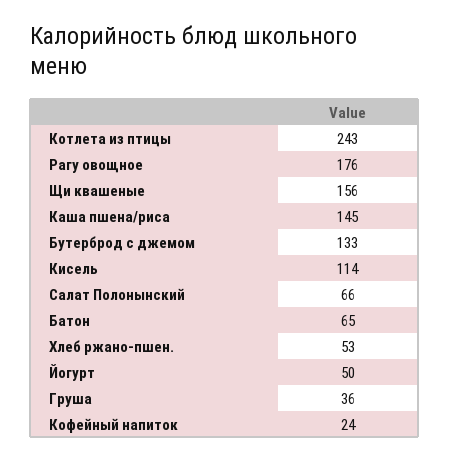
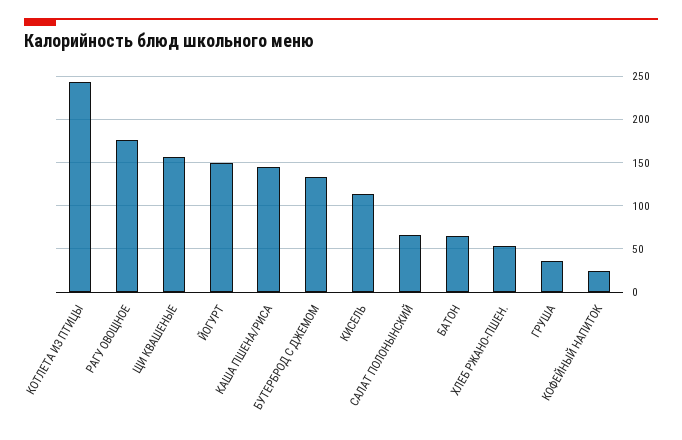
  {
    "Котлета из птицы": 243,
    "Рагу овощное": 176,
    "Щи квашеные": 156,
    "Каша пшена/риса": 145,
    "Бутерброд с джемом": 133,
    "Кисель": 114,
    "Салат Полонынский": 66,
    "Батон": 65,
    "Хлеб ржано-пшен.": 53,
-   "Йогурт": 50,
+   "Йогурт": 150,
    "Груша": 36,
    "Кофейный напиток": 24
  }

